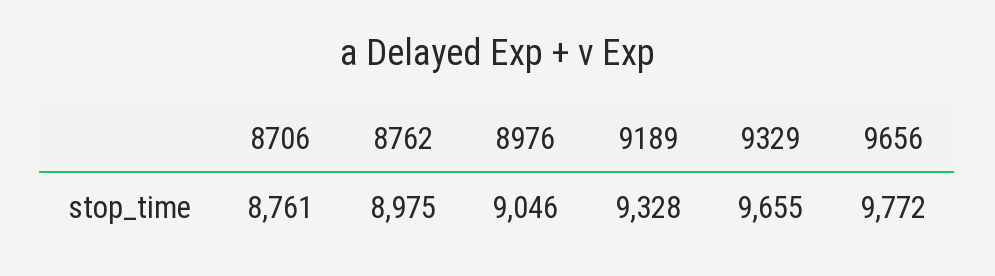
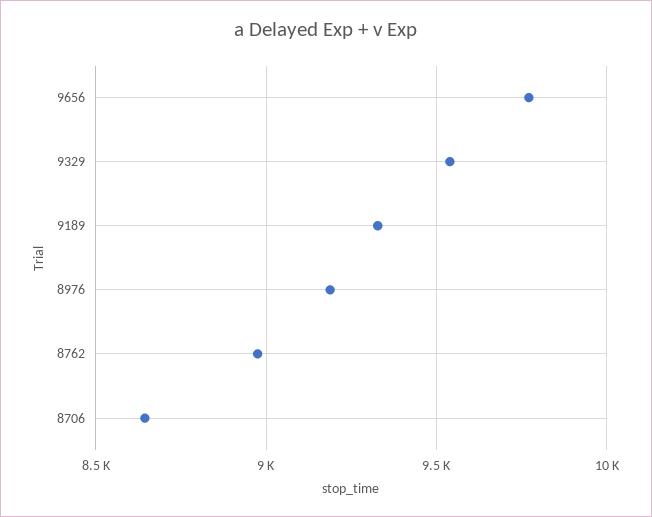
  {
-   "8706": 8761,
+   "8706": 8650,
    "8762": 8975,
-   "8976": 9046,
+   "8976": 9200,
    "9189": 9328,
-   "9329": 9655,
+   "9329": 9550,
    "9656": 9772
  }

